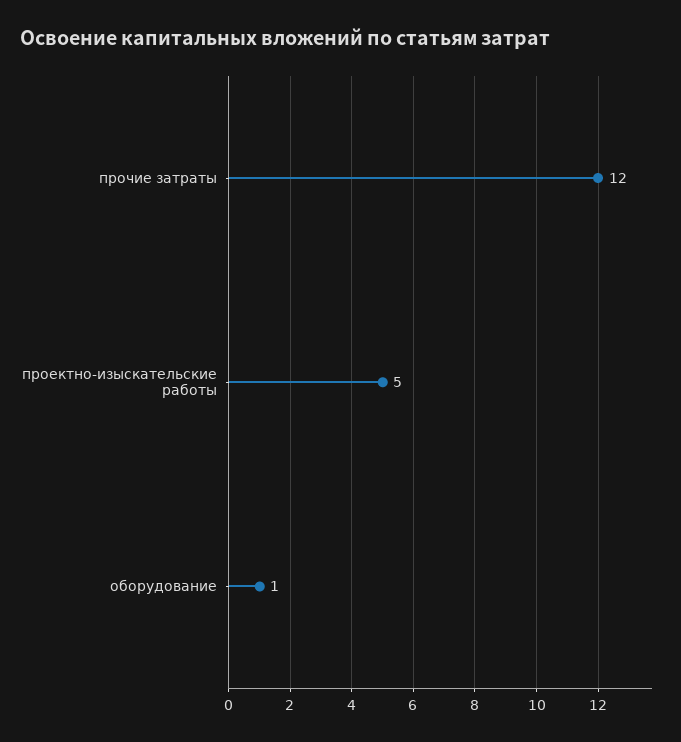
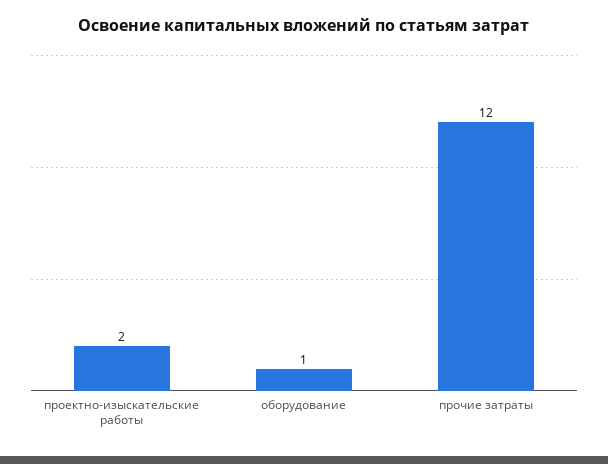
  {
    "прочие затраты": 12,
-   "проектно-изыскательские работы": 5,
+   "проектно-изыскательские работы": 2,
    "оборудование": 1
  }

